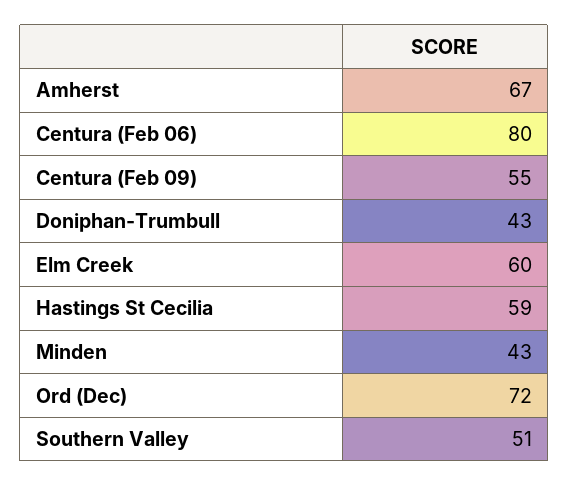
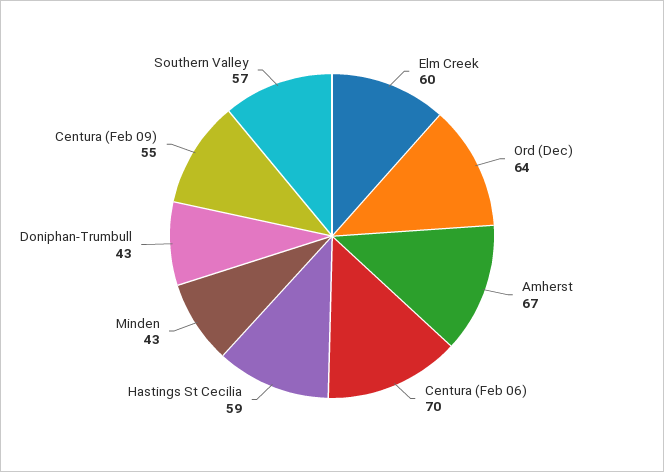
  {
    "Amherst": 67,
-   "Centura (Feb 06)": 80,
+   "Centura (Feb 06)": 70,
    "Centura (Feb 09)": 55,
    "Doniphan-Trumbull": 43,
    "Elm Creek": 60,
    "Hastings St Cecilia": 59,
    "Minden": 43,
-   "Ord (Dec)": 72,
+   "Ord (Dec)": 64,
-   "Southern Valley": 51
+   "Southern Valley": 57
  }

